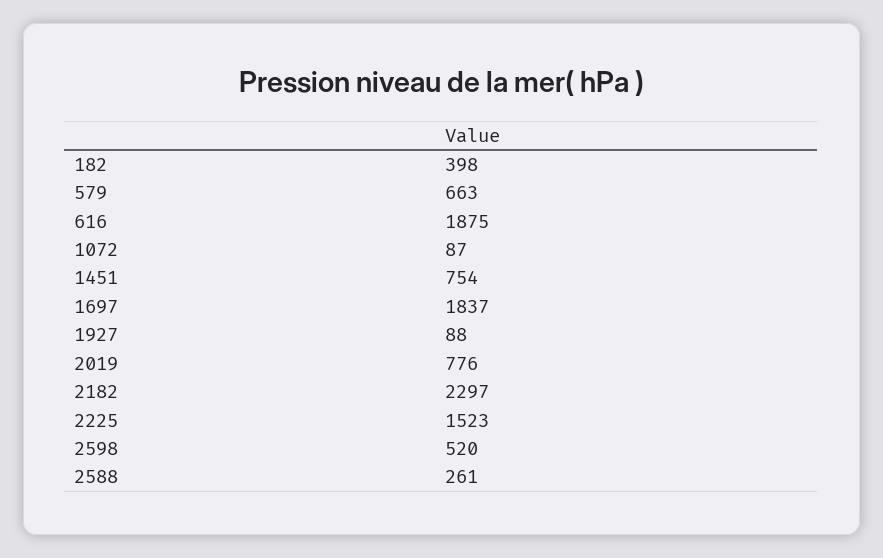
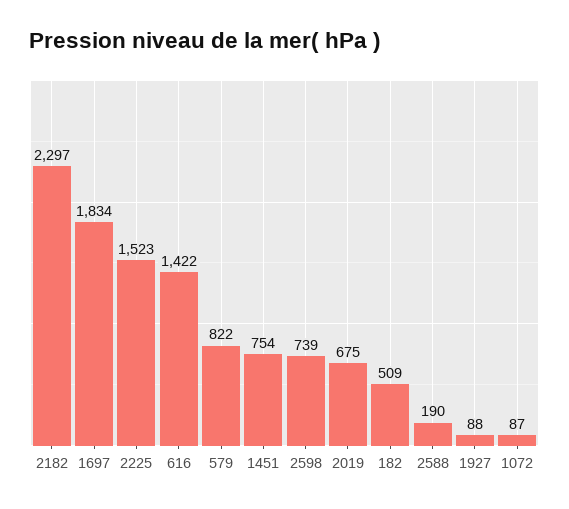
  {
-   "182": 398,
+   "182": 509,
-   "579": 663,
+   "579": 822,
-   "616": 1875,
+   "616": 1422,
    "1072": 87,
    "1451": 754,
-   "1697": 1837,
+   "1697": 1834,
    "1927": 88,
-   "2019": 776,
+   "2019": 675,
    "2182": 2297,
    "2225": 1523,
-   "2598": 520,
+   "2598": 739,
-   "2588": 261
+   "2588": 190
  }

